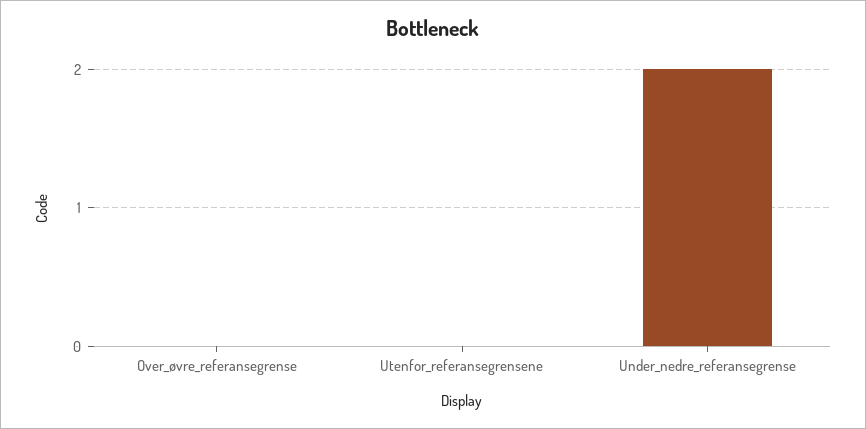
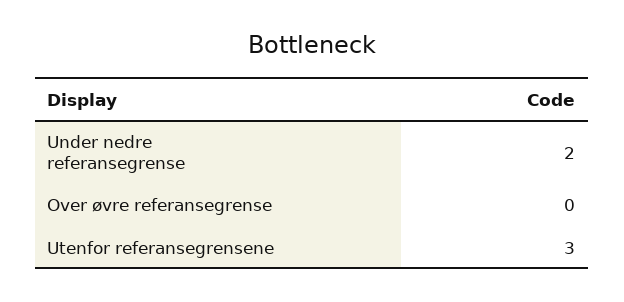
  {
    "Over_øvre_referansegrense": 0,
-   "Utenfor_referansegrensene": 0,
+   "Utenfor_referansegrensene": 3,
    "Under_nedre_referansegrense": 2
  }

